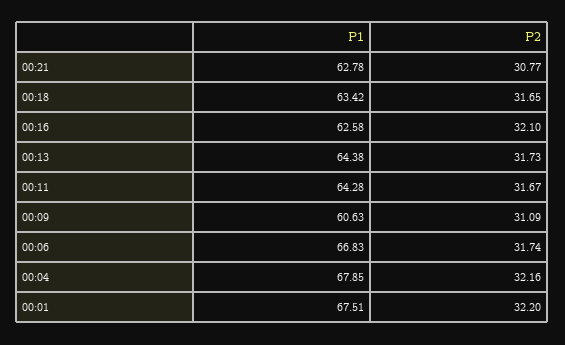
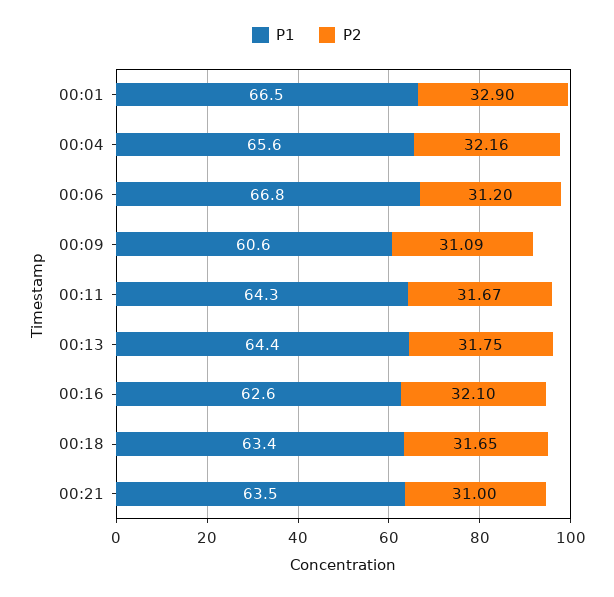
  {
    "P1": {
-     "00:21": 62.78,
+     "00:21": 63.5,
      "00:18": 63.42,
      "00:16": 62.58,
      "00:13": 64.38,
      "00:11": 64.28,
      "00:09": 60.63,
      "00:06": 66.83,
-     "00:04": 67.85,
+     "00:04": 65.6,
-     "00:01": 67.51
+     "00:01": 66.5
    },
    "P2": {
-     "00:21": 30.77,
+     "00:21": 31,
      "00:18": 31.65,
      "00:16": 32.1,
-     "00:13": 31.73,
+     "00:13": 31.75,
      "00:11": 31.67,
      "00:09": 31.09,
-     "00:06": 31.74,
+     "00:06": 31.2,
      "00:04": 32.16,
-     "00:01": 32.2
+     "00:01": 32.9
    }
  }

